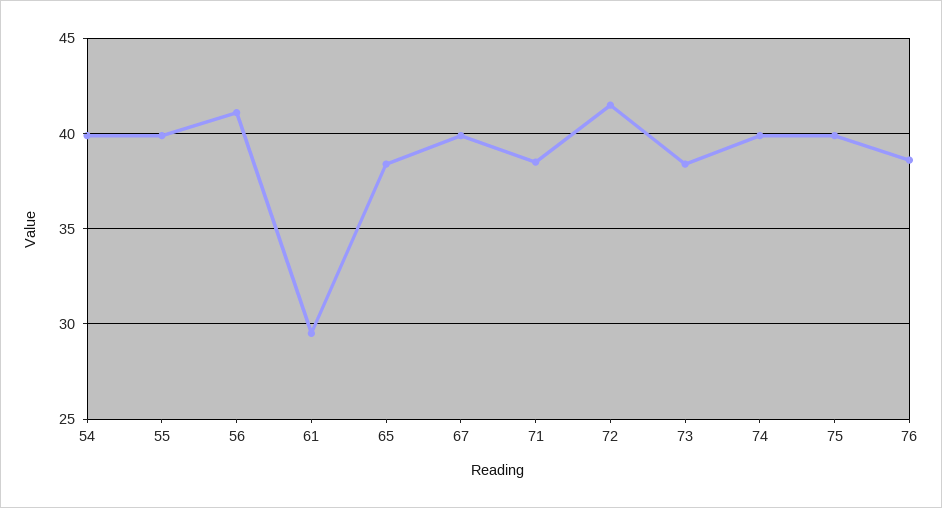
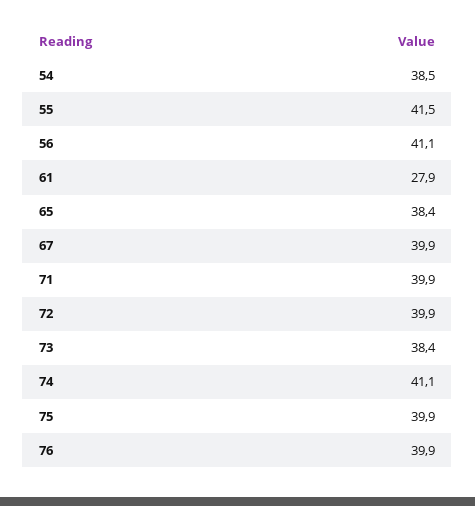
  {
-   "54": 40,
+   "54": 38.5,
-   "55": 40,
+   "55": 41.5,
    "56": 41.1,
-   "61": 29.5,
+   "61": 27.9,
    "65": 38.4,
    "67": 39.9,
-   "71": 38.5,
+   "71": 39.9,
-   "72": 41.5,
+   "72": 39.9,
    "73": 38.4,
-   "74": 40,
+   "74": 41.1,
    "75": 39.9,
-   "76": 38.5
+   "76": 39.9
  }

